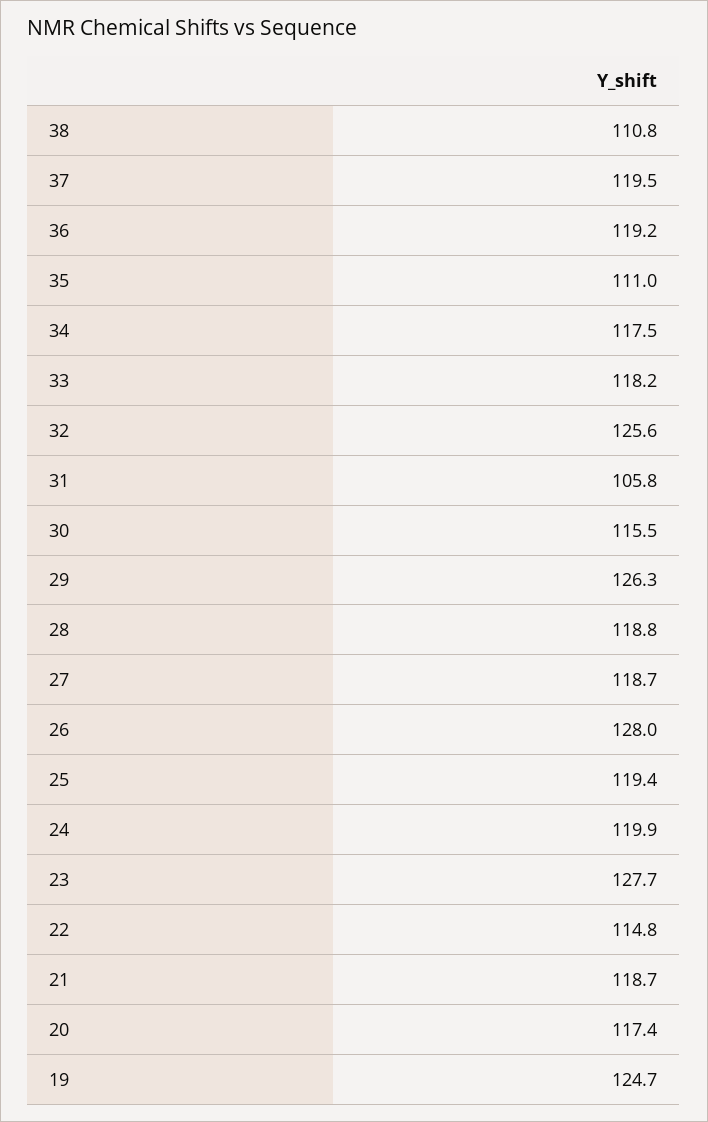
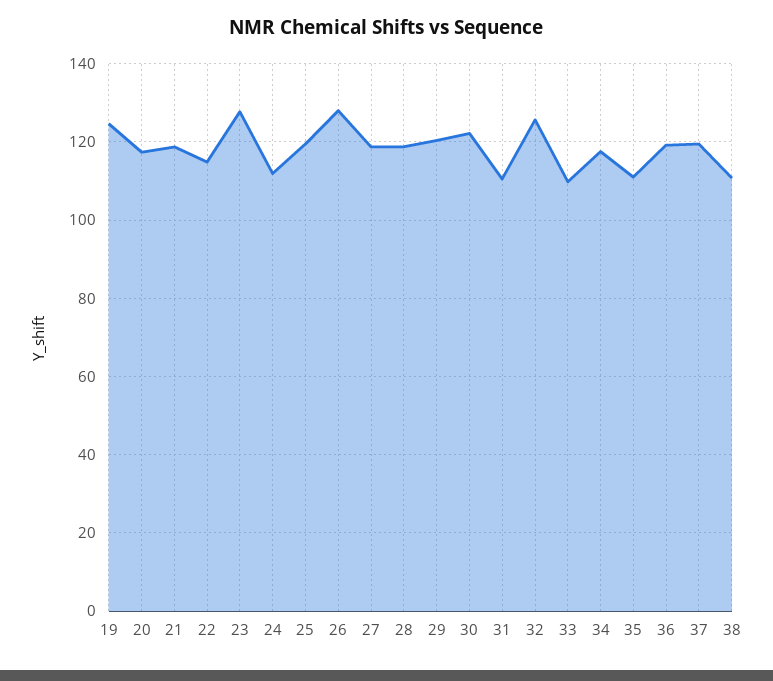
  {
    "38": 110.8,
    "37": 119.5,
    "36": 119.2,
    "35": 111,
    "34": 117.5,
-   "33": 118.2,
+   "33": 110,
    "32": 125.6,
-   "31": 105.8,
+   "31": 110,
-   "30": 115.5,
+   "30": 122,
-   "29": 126.3,
+   "29": 120,
    "28": 118.8,
    "27": 118.7,
    "26": 128,
    "25": 119.4,
-   "24": 119.9,
+   "24": 112,
    "23": 127.7,
    "22": 114.8,
    "21": 118.7,
    "20": 117.4,
    "19": 124.7
  }

